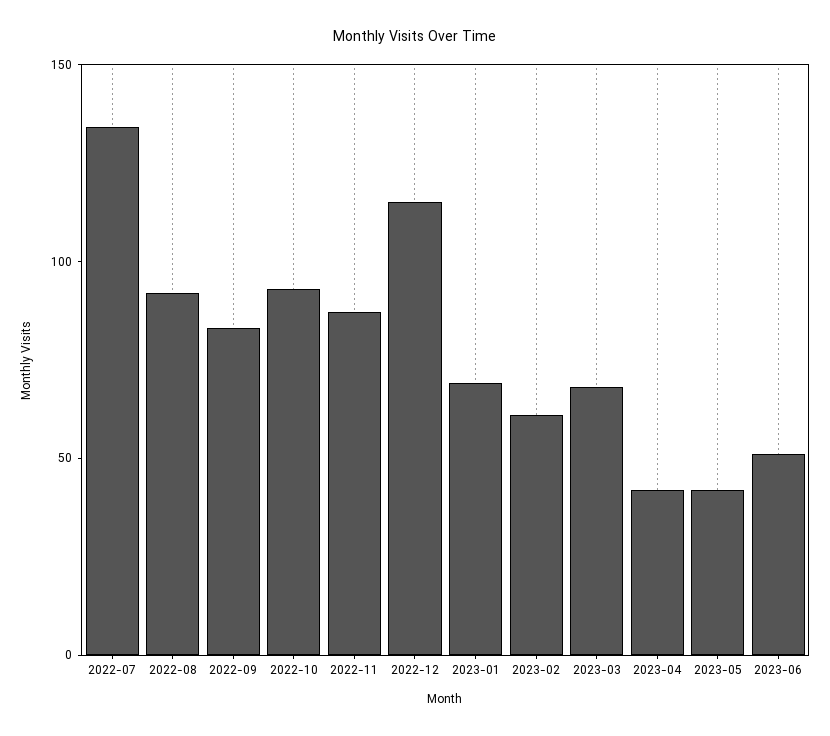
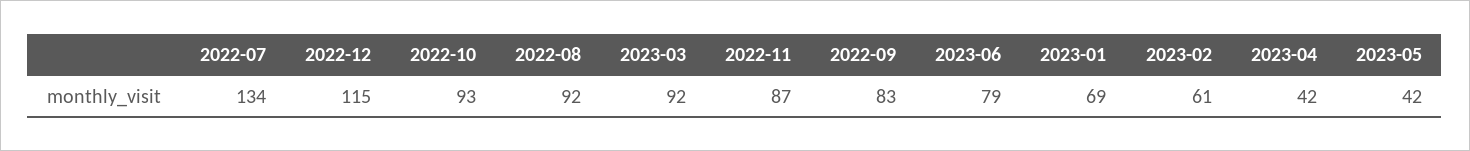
  {
    "2022-07": 134,
    "2022-08": 92,
    "2022-09": 83,
    "2022-10": 93,
    "2022-11": 87,
    "2022-12": 115,
    "2023-01": 69,
    "2023-02": 61,
-   "2023-03": 70,
+   "2023-03": 92,
    "2023-04": 42,
    "2023-05": 42,
-   "2023-06": 50
+   "2023-06": 79
  }

